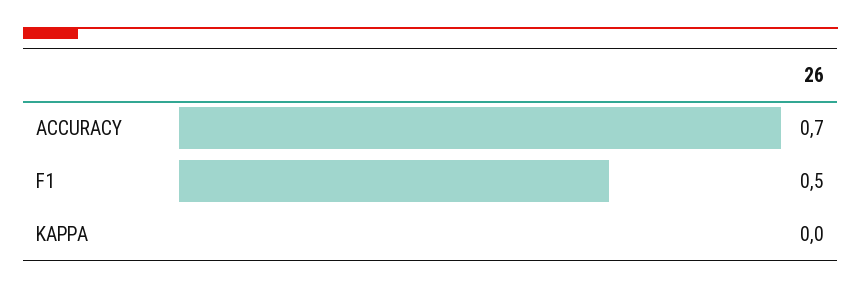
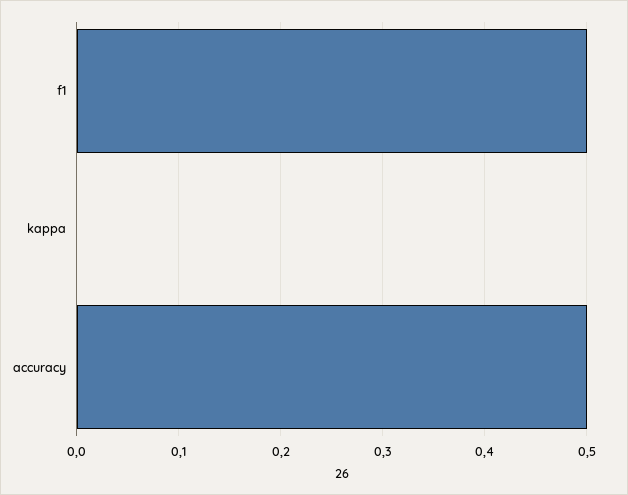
  {
-   "ACCURACY": 0.7,
+   "ACCURACY": 0.5,
    "F1": 0.5,
    "KAPPA": 0
  }

